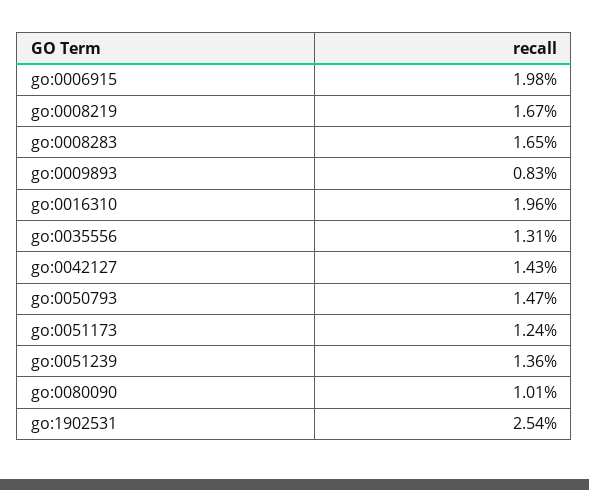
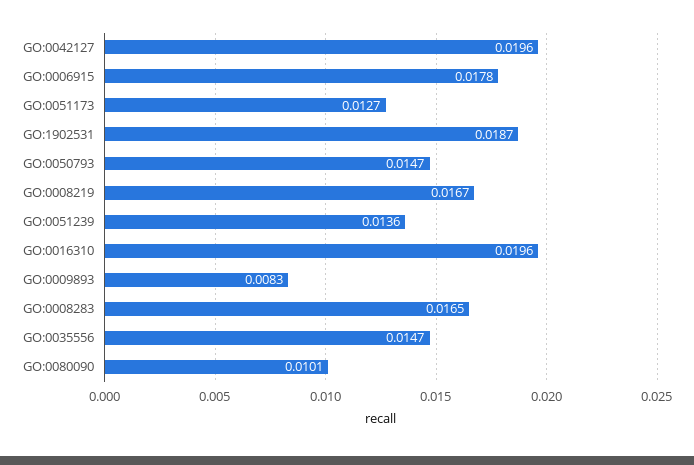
  {
-   "go:0006915": 0.0198,
+   "go:0006915": 0.0178,
    "go:0008219": 0.0167,
    "go:0008283": 0.0165,
    "go:0009893": 0.0083,
    "go:0016310": 0.0196,
-   "go:0035556": 0.0131,
+   "go:0035556": 0.0147,
-   "go:0042127": 0.0143,
+   "go:0042127": 0.0196,
    "go:0050793": 0.0147,
-   "go:0051173": 0.0124,
+   "go:0051173": 0.0127,
    "go:0051239": 0.0136,
    "go:0080090": 0.0101,
-   "go:1902531": 0.0254
+   "go:1902531": 0.0187
  }

